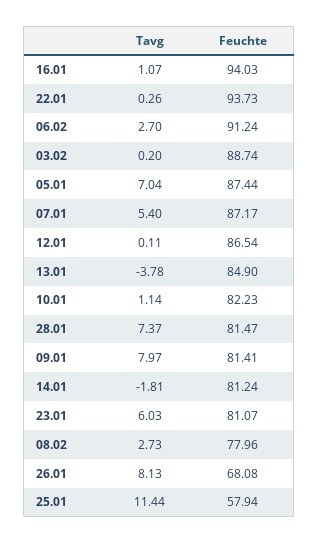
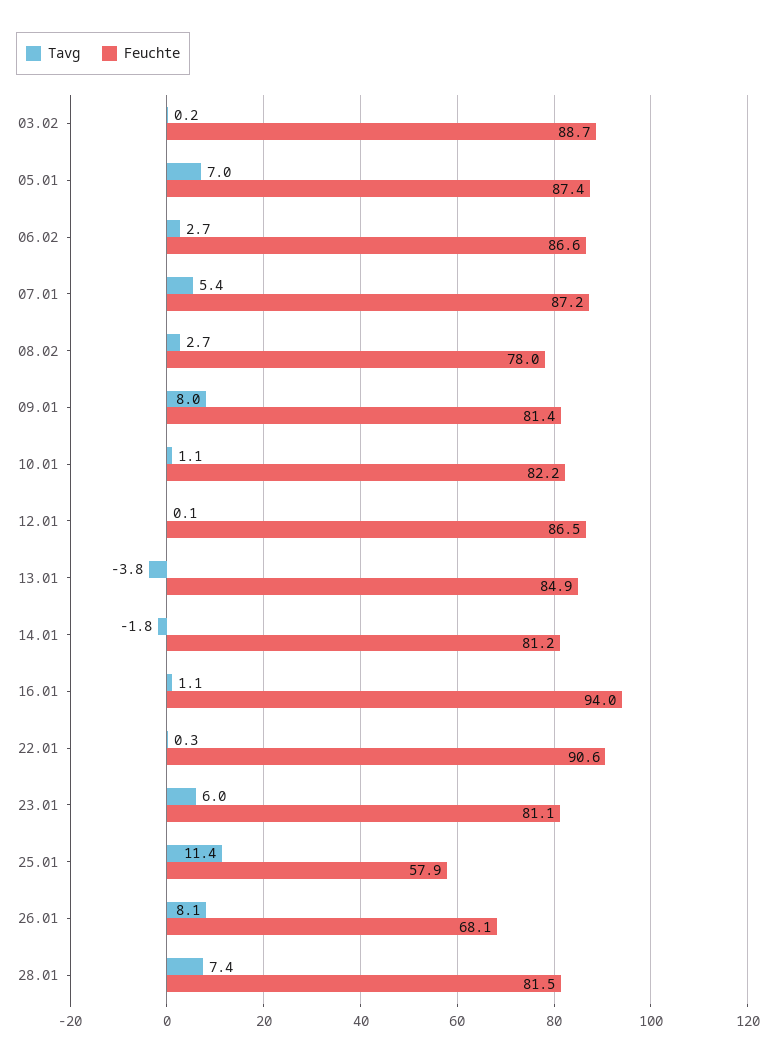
  {
    "Tavg": {
      "16.01": 1.07,
      "22.01": 0.26,
      "06.02": 2.7,
      "03.02": 0.2,
      "05.01": 7.04,
      "07.01": 5.4,
      "12.01": 0.11,
      "13.01": -3.78,
      "10.01": 1.14,
      "28.01": 7.37,
      "09.01": 7.97,
      "14.01": -1.81,
      "23.01": 6.03,
      "08.02": 2.73,
      "26.01": 8.13,
      "25.01": 11.44
    },
    "Feuchte": {
      "16.01": 94.03,
-     "22.01": 93.73,
+     "22.01": 90.6,
-     "06.02": 91.24,
+     "06.02": 86.6,
      "03.02": 88.74,
      "05.01": 87.44,
      "07.01": 87.17,
      "12.01": 86.54,
      "13.01": 84.9,
      "10.01": 82.23,
      "28.01": 81.47,
      "09.01": 81.41,
      "14.01": 81.24,
      "23.01": 81.07,
      "08.02": 77.96,
      "26.01": 68.08,
      "25.01": 57.94
    }
  }

